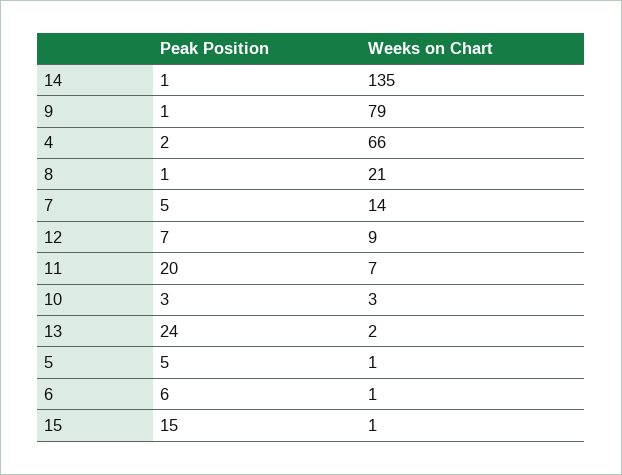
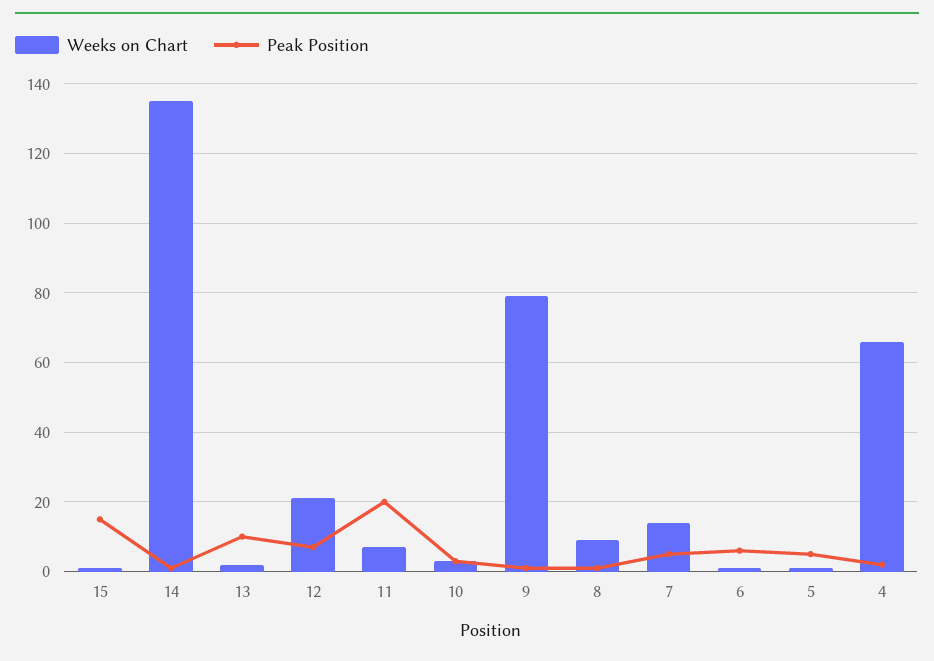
  {
    "Peak Position": {
      "14": 1,
      "9": 1,
      "4": 2,
      "8": 1,
      "7": 5,
      "12": 7,
      "11": 20,
      "10": 3,
-     "13": 24,
+     "13": 10,
      "5": 5,
      "6": 6,
      "15": 15
    },
    "Weeks on Chart": {
      "14": 135,
      "9": 79,
      "4": 66,
-     "8": 21,
+     "8": 10,
      "7": 14,
-     "12": 9,
+     "12": 20,
      "11": 7,
      "10": 3,
      "13": 2,
      "5": 1,
      "6": 1,
      "15": 1
    }
  }

